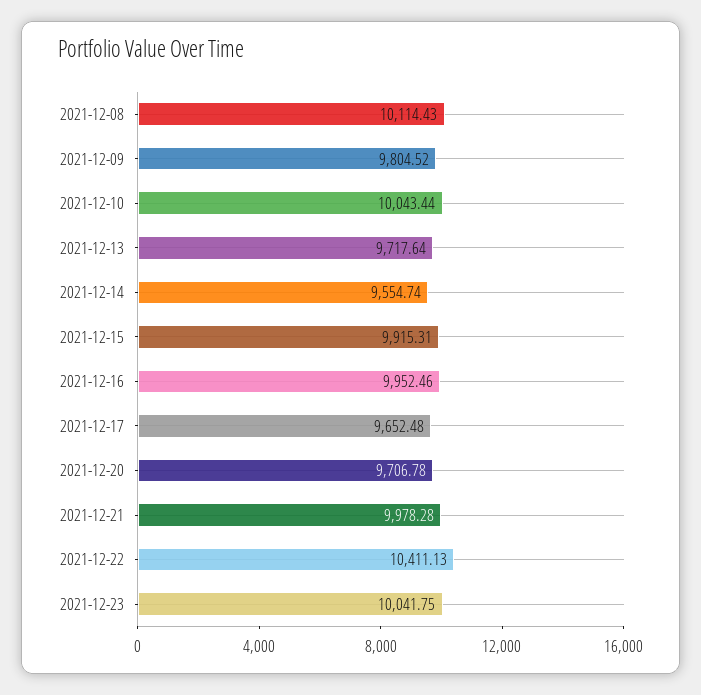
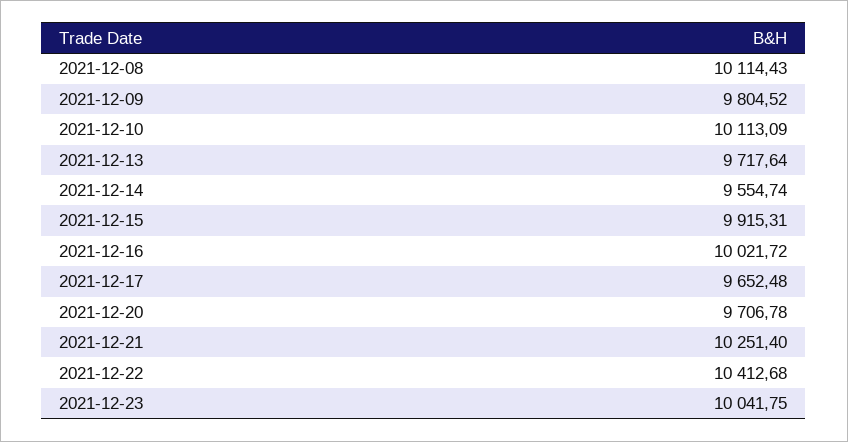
  {
    "2021-12-08": 10114.43,
    "2021-12-09": 9804.52,
-   "2021-12-10": 10043.44,
+   "2021-12-10": 10113.09,
    "2021-12-13": 9717.64,
    "2021-12-14": 9554.74,
    "2021-12-15": 9915.31,
-   "2021-12-16": 9952.46,
+   "2021-12-16": 10021.72,
    "2021-12-17": 9652.48,
    "2021-12-20": 9706.78,
-   "2021-12-21": 9978.28,
+   "2021-12-21": 10251.4,
-   "2021-12-22": 10411.13,
+   "2021-12-22": 10412.68,
    "2021-12-23": 10041.75
  }

